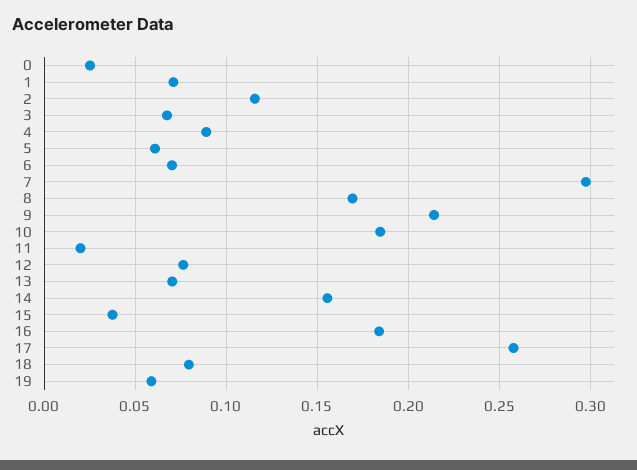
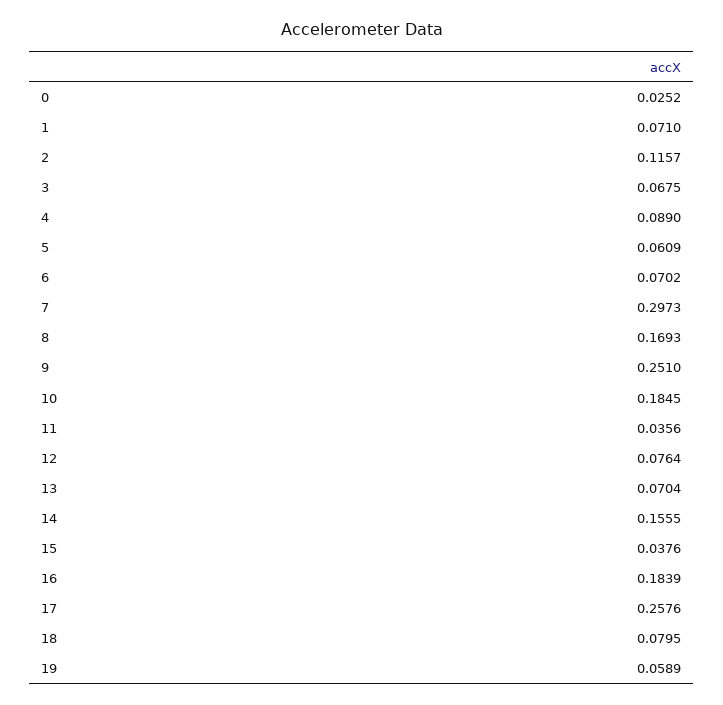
  {
    "0": 0.0252,
    "1": 0.071,
    "2": 0.1157,
    "3": 0.0675,
    "4": 0.089,
    "5": 0.0609,
    "6": 0.0702,
    "7": 0.2973,
    "8": 0.1693,
-   "9": 0.215,
+   "9": 0.251,
    "10": 0.1845,
-   "11": 0.02,
+   "11": 0.0356,
    "12": 0.0764,
    "13": 0.0704,
    "14": 0.1555,
    "15": 0.0376,
    "16": 0.1839,
    "17": 0.2576,
    "18": 0.0795,
    "19": 0.0589
  }

